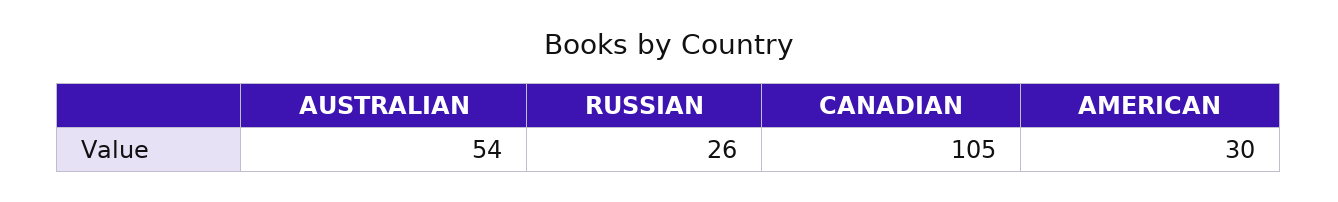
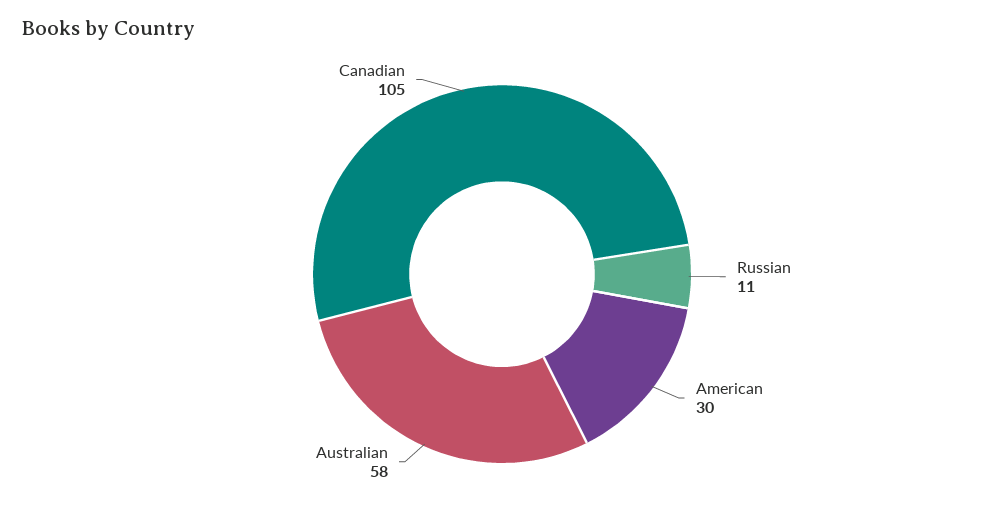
  {
-   "AUSTRALIAN": 54,
+   "AUSTRALIAN": 58,
-   "RUSSIAN": 26,
+   "RUSSIAN": 11,
    "CANADIAN": 105,
    "AMERICAN": 30
  }

